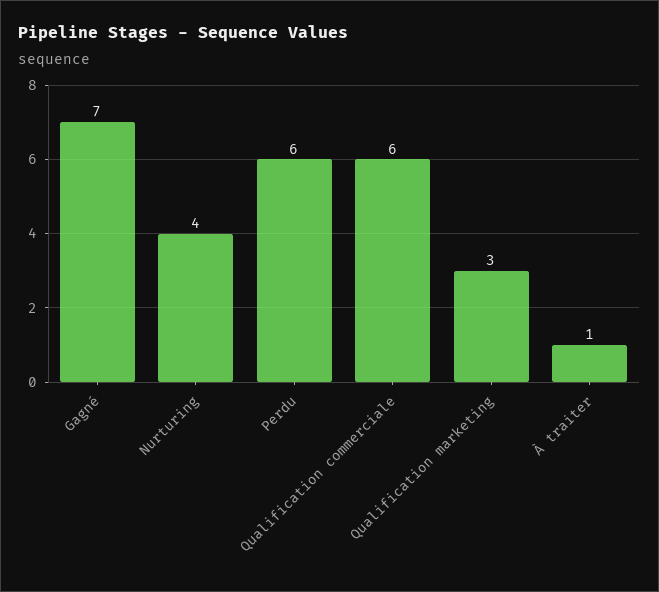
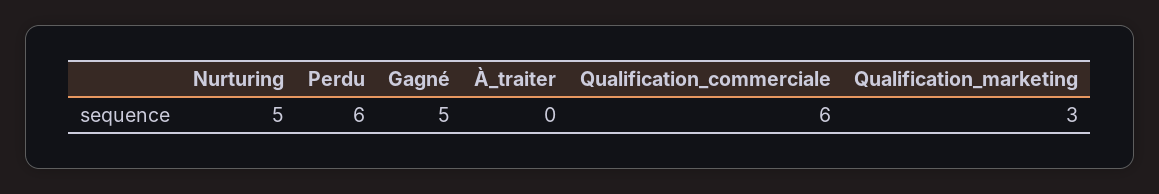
  {
-   "Gagné": 7,
+   "Gagné": 5,
-   "Nurturing": 4,
+   "Nurturing": 5,
    "Perdu": 6,
    "Qualification commerciale": 6,
    "Qualification marketing": 3,
-   "À traiter": 1
+   "À traiter": 0
  }

